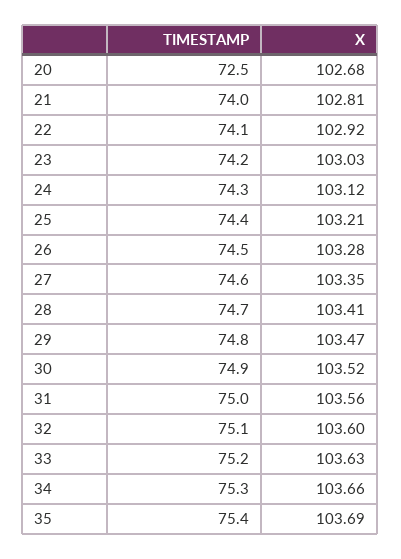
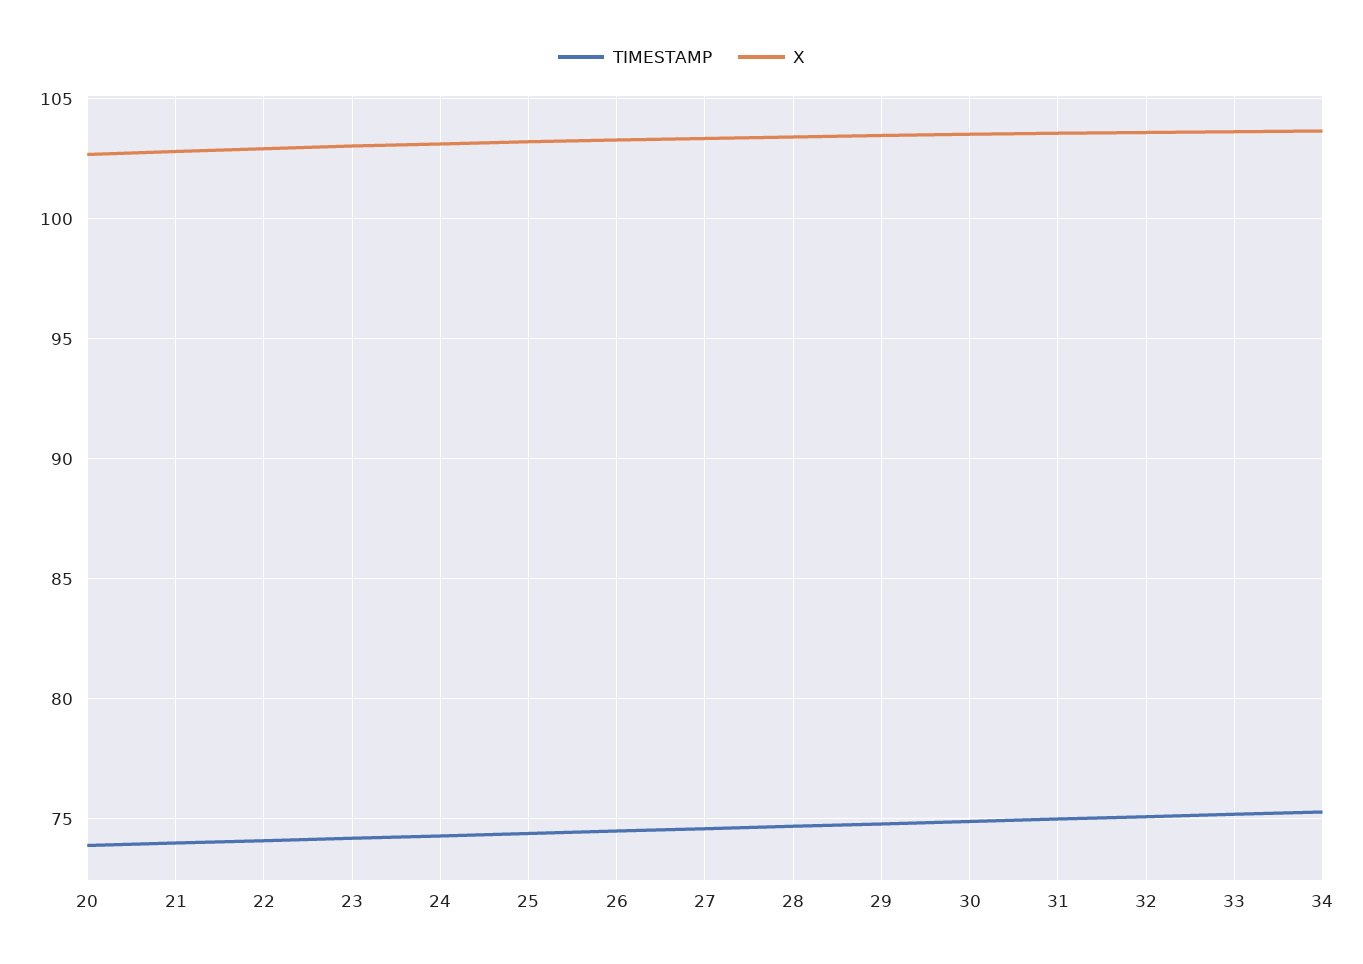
  {
    "TIMESTAMP": {
-     "20": 72.5,
+     "20": 74,
      "21": 74,
      "22": 74.1,
      "23": 74.2,
      "24": 74.3,
      "25": 74.4,
      "26": 74.5,
      "27": 74.6,
      "28": 74.7,
      "29": 74.8,
      "30": 74.9,
      "31": 75,
      "32": 75.1,
      "33": 75.2,
-     "34": 75.3,
+     "34": 75.3
-     "35": 75.4
    },
    "X": {
      "20": 102.68,
      "21": 102.81,
      "22": 102.92,
      "23": 103.03,
      "24": 103.12,
      "25": 103.21,
      "26": 103.28,
      "27": 103.35,
      "28": 103.41,
      "29": 103.47,
      "30": 103.52,
      "31": 103.56,
      "32": 103.6,
      "33": 103.63,
-     "34": 103.66,
+     "34": 103.66
-     "35": 103.69
    }
  }

